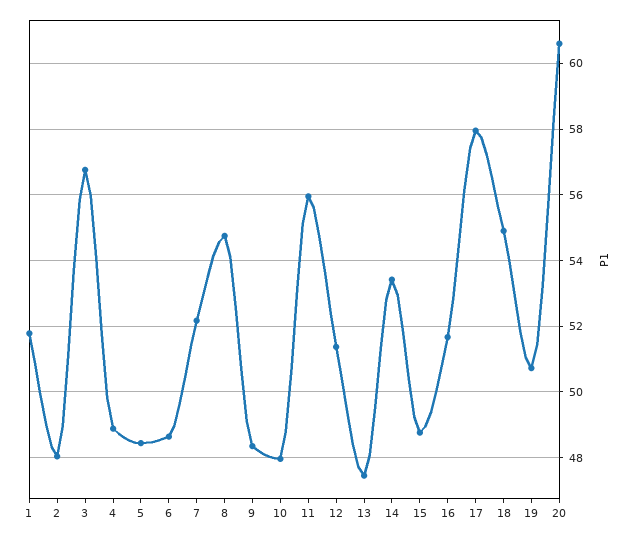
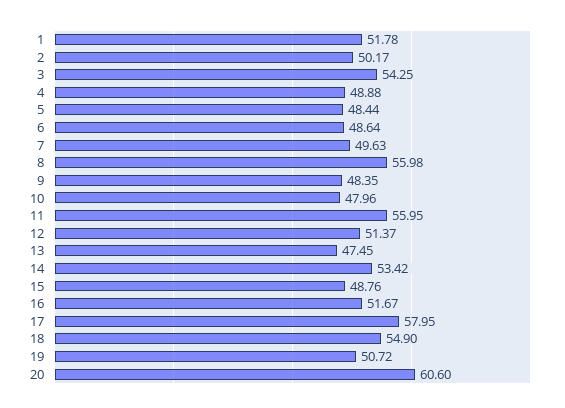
  {
    "1": 51.78,
-   "2": 48,
+   "2": 50.17,
-   "3": 56.8,
+   "3": 54.25,
    "4": 48.88,
    "5": 48.44,
    "6": 48.64,
-   "7": 52.2,
+   "7": 49.63,
-   "8": 54.8,
+   "8": 55.98,
    "9": 48.35,
    "10": 47.96,
    "11": 55.95,
    "12": 51.37,
    "13": 47.45,
    "14": 53.42,
    "15": 48.76,
    "16": 51.67,
    "17": 57.95,
    "18": 54.9,
    "19": 50.72,
    "20": 60.6
  }

